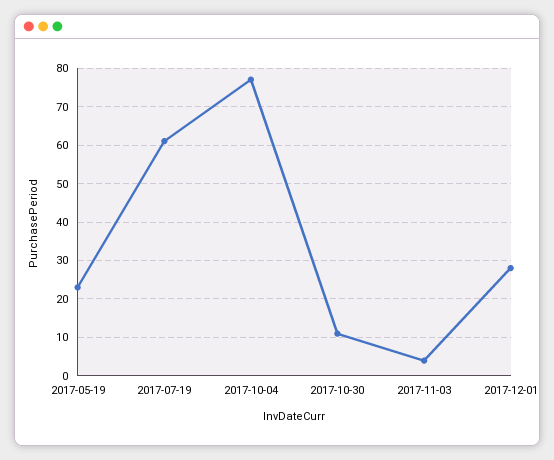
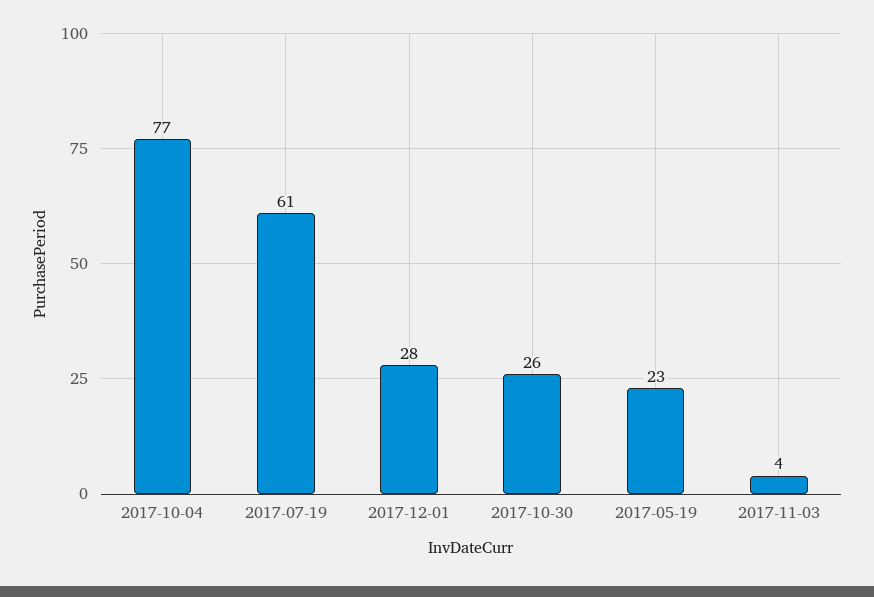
  {
    "2017-05-19": 23,
    "2017-07-19": 61,
    "2017-10-04": 77,
-   "2017-10-30": 10,
+   "2017-10-30": 26,
    "2017-11-03": 4,
    "2017-12-01": 28
  }

